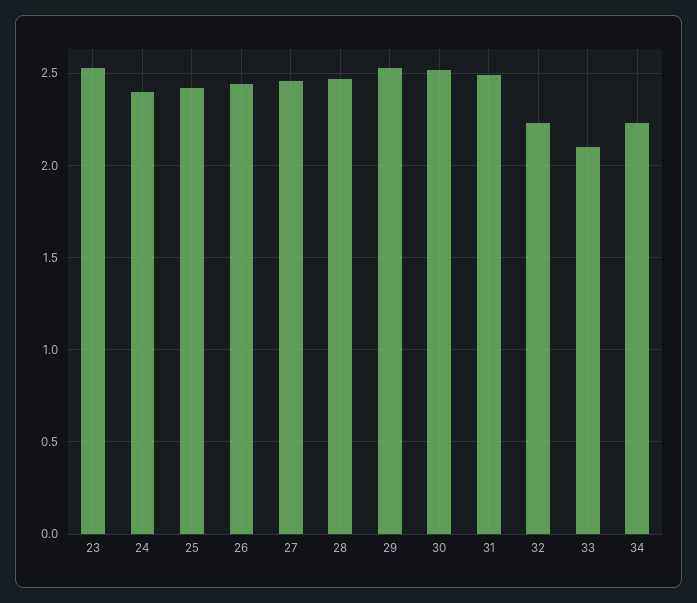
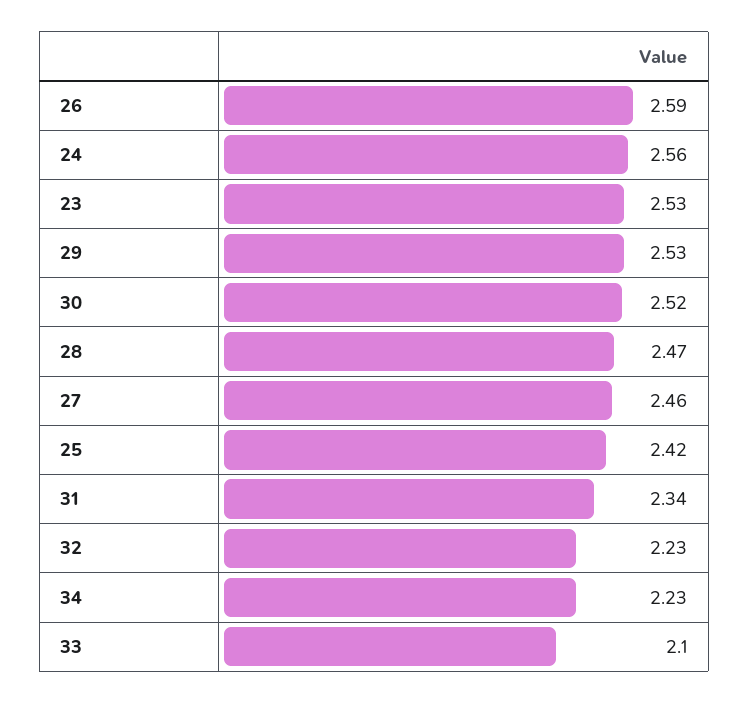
  {
    "23": 2.53,
-   "24": 2.4,
+   "24": 2.56,
    "25": 2.42,
-   "26": 2.45,
+   "26": 2.59,
    "27": 2.46,
    "28": 2.47,
    "29": 2.53,
    "30": 2.52,
-   "31": 2.5,
+   "31": 2.34,
    "32": 2.23,
    "33": 2.1,
    "34": 2.23
  }

